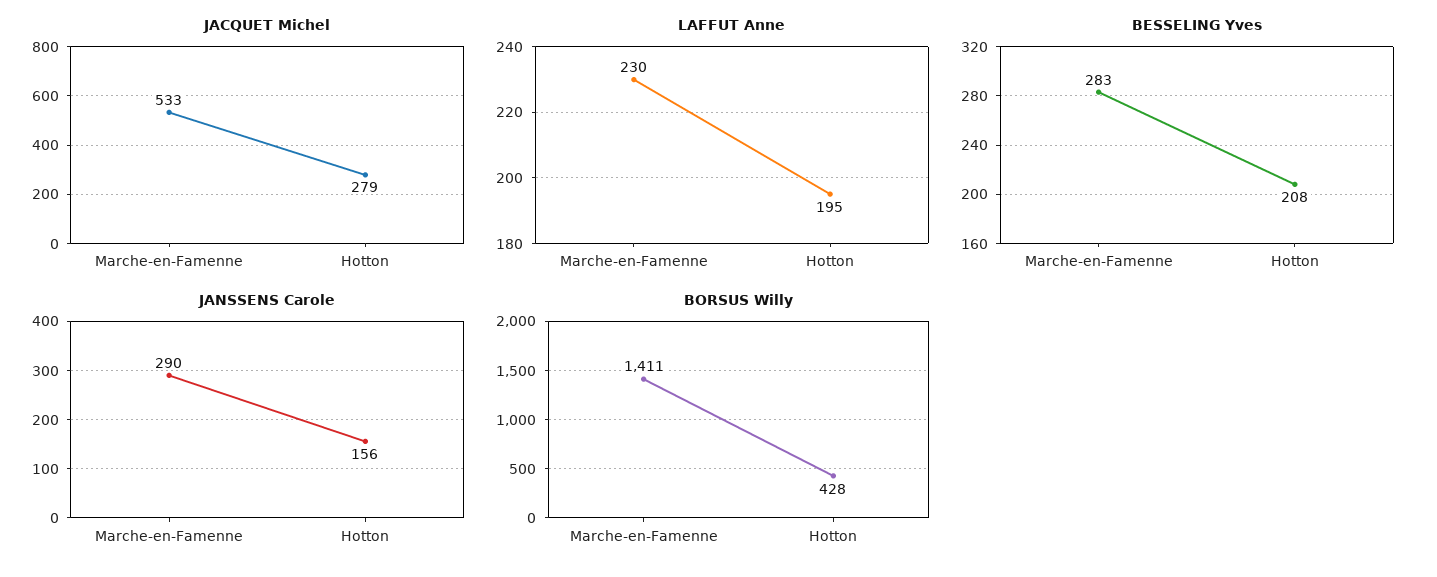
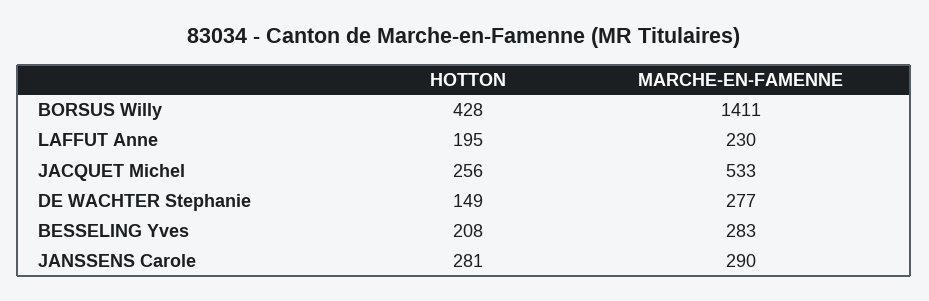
  {
    "JACQUET Michel": {
      "Marche-en-Famenne": 533,
-     "Hotton": 279
+     "Hotton": 256
    },
    "LAFFUT Anne": {
      "Marche-en-Famenne": 230,
      "Hotton": 195
    },
    "BESSELING Yves": {
      "Marche-en-Famenne": 283,
      "Hotton": 208
    },
    "JANSSENS Carole": {
      "Marche-en-Famenne": 290,
-     "Hotton": 156
+     "Hotton": 281
    },
    "BORSUS Willy": {
      "Marche-en-Famenne": 1411,
      "Hotton": 428
-   }
+   },
+   "DE WACHTER Stephanie": {
+     "Hotton": 149,
+     "Marche-en-Famenne": 277
+   }
  }

